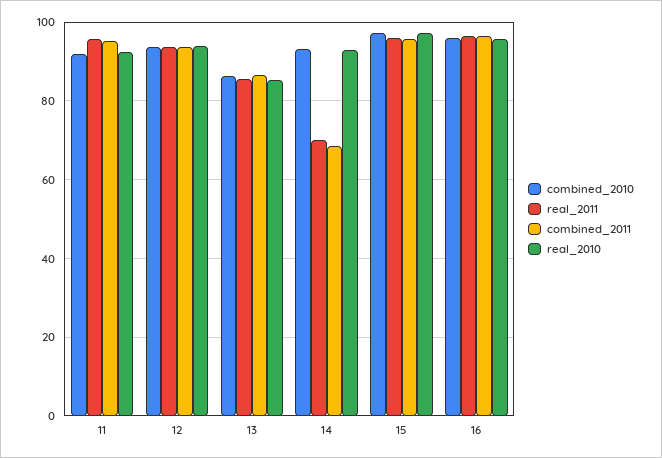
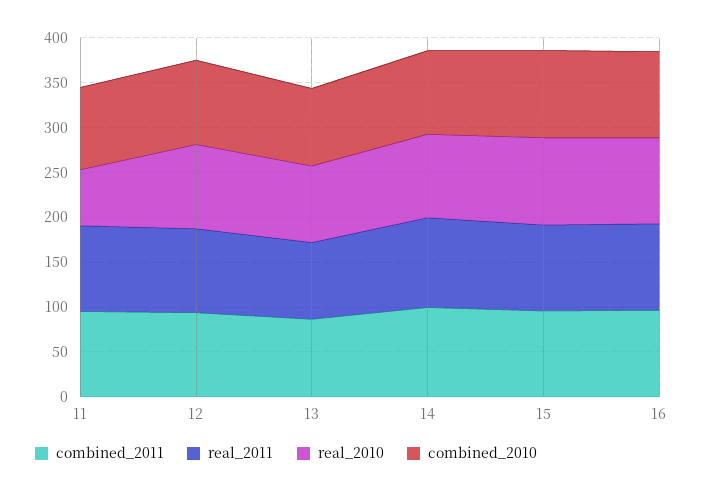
  {
    "combined_2010": {
      "11": 92,
      "12": 94,
      "13": 86,
      "14": 94,
      "15": 98,
      "16": 96
    },
    "real_2011": {
      "11": 96,
      "12": 94,
      "13": 86,
-     "14": 70,
+     "14": 100,
      "15": 96,
      "16": 96
    },
    "combined_2011": {
      "11": 96,
      "12": 94,
      "13": 86,
-     "14": 68,
+     "14": 100,
      "15": 96,
      "16": 96
    },
    "real_2010": {
-     "11": 92,
+     "11": 60,
      "12": 94,
      "13": 86,
      "14": 94,
      "15": 98,
      "16": 96
    }
  }

